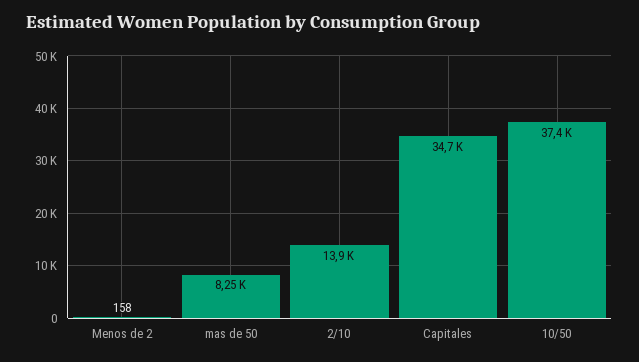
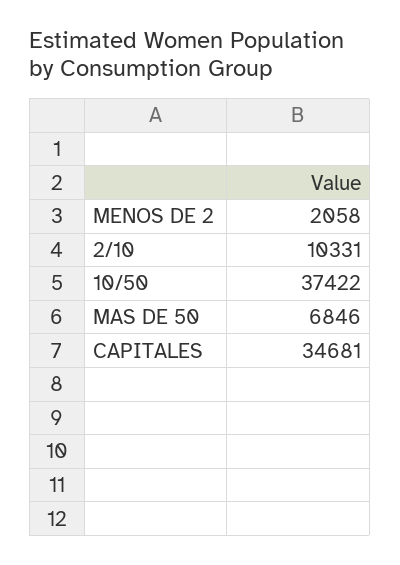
  {
-   "Menos de 2": 158,
+   "Menos de 2": 2058,
-   "mas de 50": 8250,
+   "mas de 50": 6846,
-   "2/10": 13900,
+   "2/10": 10331,
    "Capitales": 34681,
    "10/50": 37422
  }

